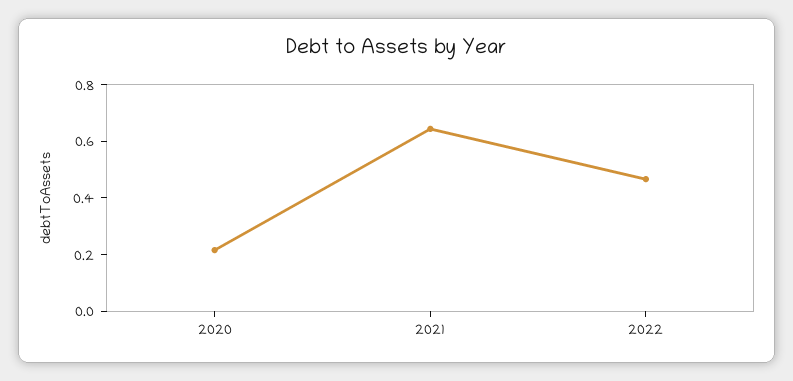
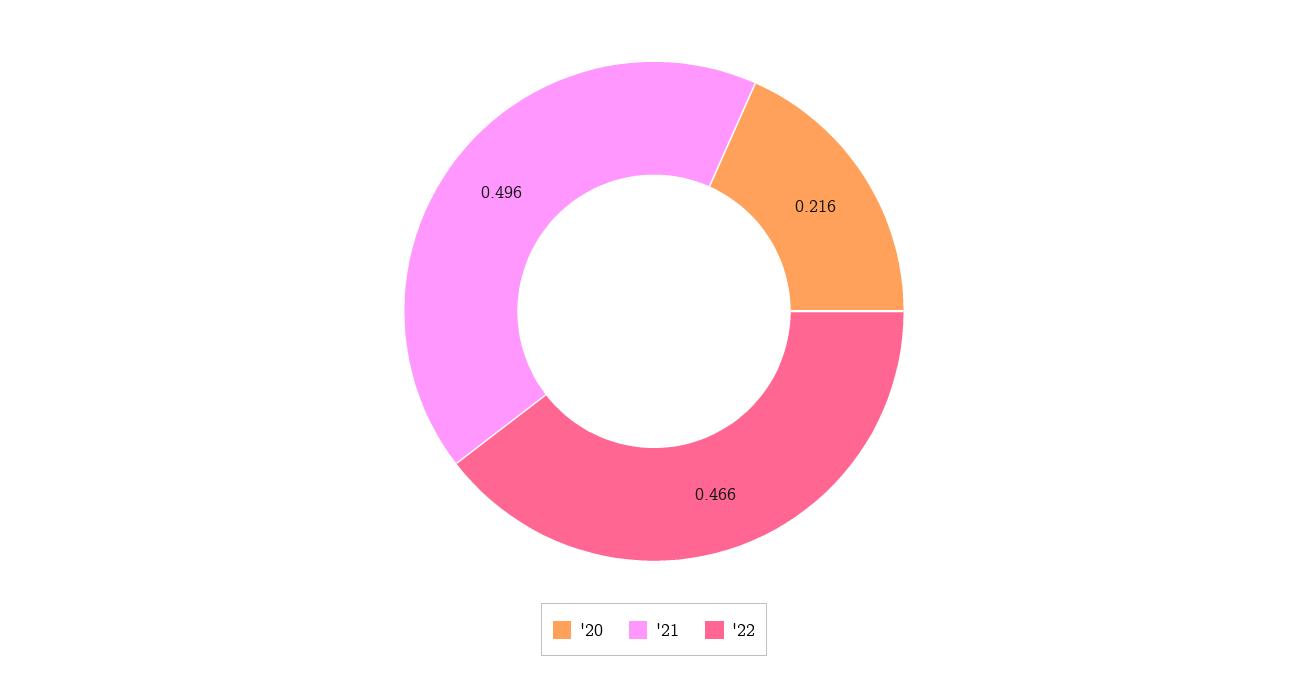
  {
    "2020": 0.216,
-   "2021": 0.65,
+   "2021": 0.496,
    "2022": 0.466
  }

